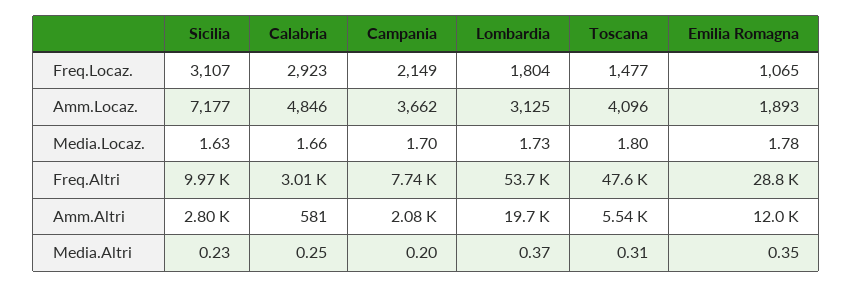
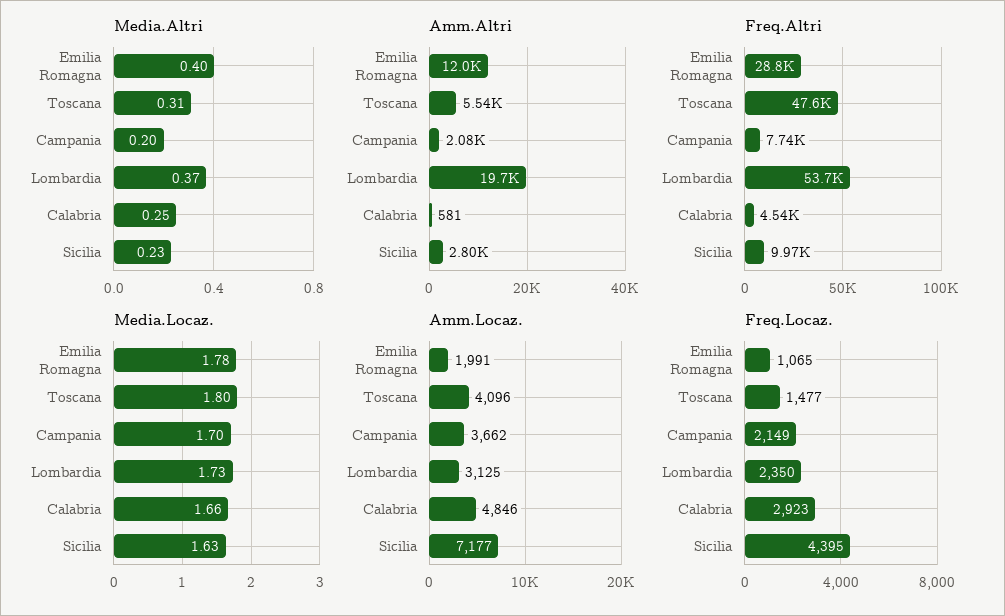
  {
    "Freq.Locaz.": {
-     "Sicilia": 3107,
+     "Sicilia": 4395,
      "Calabria": 2923,
      "Campania": 2149,
-     "Lombardia": 1804,
+     "Lombardia": 2350,
      "Toscana": 1477,
      "Emilia Romagna": 1065
    },
    "Amm.Locaz.": {
      "Sicilia": 7177,
      "Calabria": 4846,
      "Campania": 3662,
      "Lombardia": 3125,
      "Toscana": 4096,
-     "Emilia Romagna": 1893
+     "Emilia Romagna": 1991
    },
    "Media.Locaz.": {
      "Sicilia": 1.63,
      "Calabria": 1.66,
      "Campania": 1.7,
      "Lombardia": 1.73,
      "Toscana": 1.8,
      "Emilia Romagna": 1.78
    },
    "Freq.Altri": {
      "Sicilia": 9970,
-     "Calabria": 3010,
+     "Calabria": 4540,
      "Campania": 7740,
      "Lombardia": 53700,
      "Toscana": 47600,
      "Emilia Romagna": 28800
    },
    "Amm.Altri": {
      "Sicilia": 2800,
      "Calabria": 581,
      "Campania": 2080,
      "Lombardia": 19700,
      "Toscana": 5540,
      "Emilia Romagna": 12000
    },
    "Media.Altri": {
      "Sicilia": 0.23,
      "Calabria": 0.25,
      "Campania": 0.2,
      "Lombardia": 0.37,
      "Toscana": 0.31,
-     "Emilia Romagna": 0.35
+     "Emilia Romagna": 0.4
    }
  }

